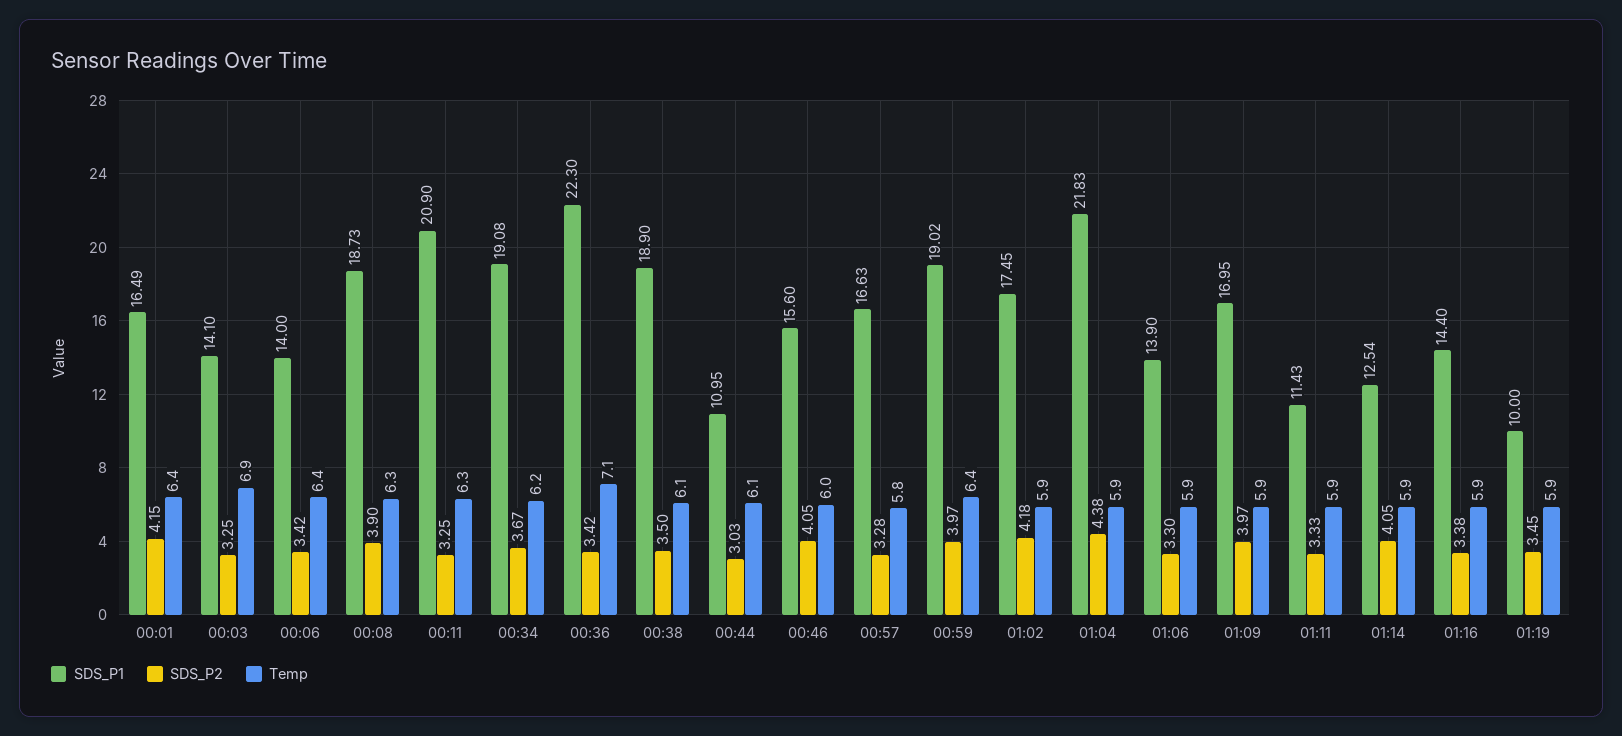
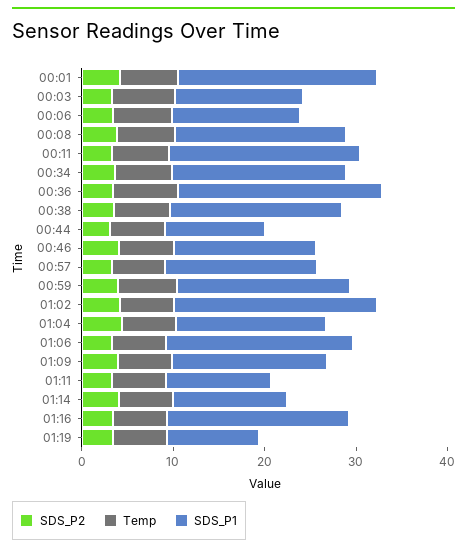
  {
    "SDS_P1": {
-     "00:01": 16.49,
+     "00:01": 22,
      "00:03": 14.1,
      "00:06": 14,
      "00:08": 18.73,
      "00:11": 20.9,
      "00:34": 19.08,
      "00:36": 22.3,
      "00:38": 18.9,
      "00:44": 10.95,
      "00:46": 15.6,
      "00:57": 16.63,
      "00:59": 19.02,
-     "01:02": 17.45,
+     "01:02": 22,
-     "01:04": 21.83,
+     "01:04": 16,
-     "01:06": 13.9,
+     "01:06": 20,
      "01:09": 16.95,
      "01:11": 11.43,
      "01:14": 12.54,
-     "01:16": 14.4,
+     "01:16": 20,
      "01:19": 10
    },
    "SDS_P2": {
      "00:01": 4.15,
      "00:03": 3.25,
      "00:06": 3.42,
      "00:08": 3.9,
      "00:11": 3.25,
      "00:34": 3.67,
      "00:36": 3.42,
      "00:38": 3.5,
      "00:44": 3.03,
      "00:46": 4.05,
      "00:57": 3.28,
      "00:59": 3.97,
      "01:02": 4.18,
      "01:04": 4.38,
      "01:06": 3.3,
      "01:09": 3.97,
      "01:11": 3.33,
      "01:14": 4.05,
      "01:16": 3.38,
      "01:19": 3.45
    },
    "Temp": {
      "00:01": 6.4,
      "00:03": 6.9,
      "00:06": 6.4,
      "00:08": 6.3,
      "00:11": 6.3,
      "00:34": 6.2,
      "00:36": 7.1,
      "00:38": 6.1,
      "00:44": 6.1,
      "00:46": 6,
      "00:57": 5.8,
      "00:59": 6.4,
      "01:02": 5.9,
      "01:04": 5.9,
      "01:06": 5.9,
      "01:09": 5.9,
      "01:11": 5.9,
      "01:14": 5.9,
      "01:16": 5.9,
      "01:19": 5.9
    }
  }

